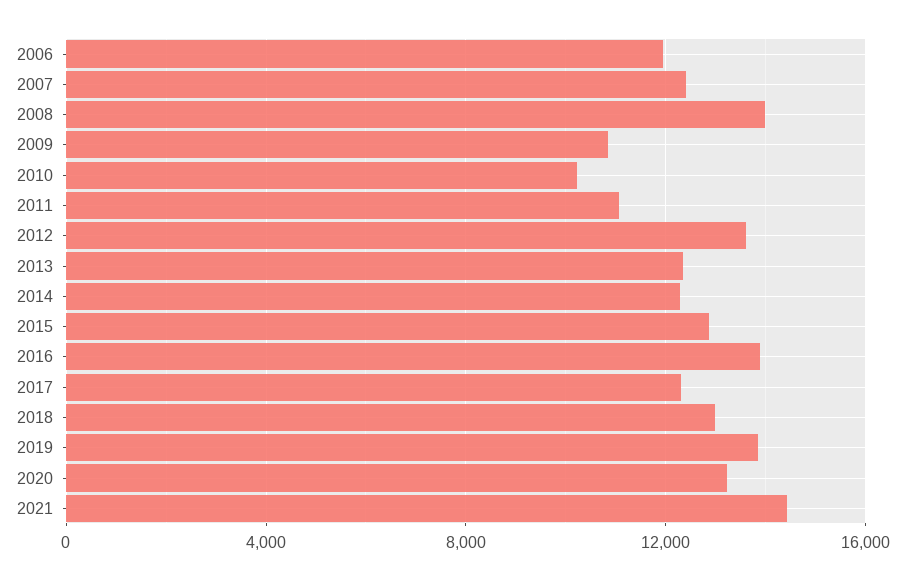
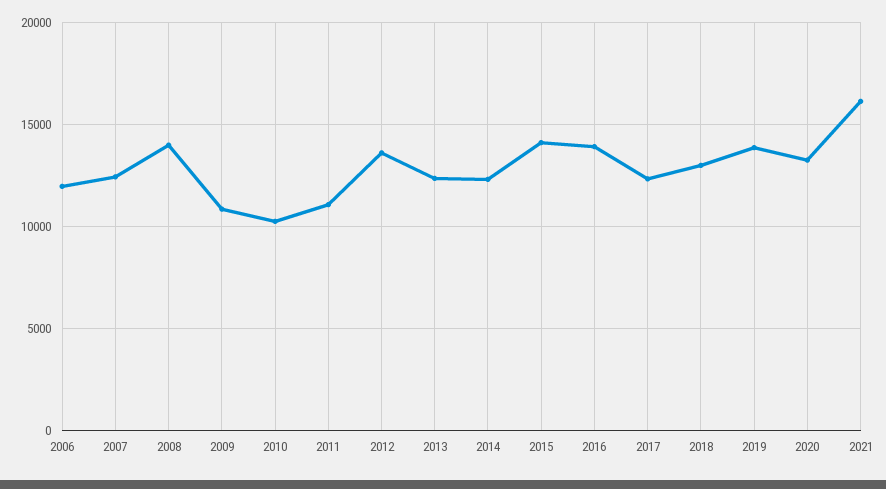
  {
    "2006": 12000,
    "2007": 12500,
    "2008": 14000,
    "2009": 11000,
    "2010": 10000,
    "2011": 11000,
    "2012": 13500,
    "2013": 12500,
    "2014": 12500,
-   "2015": 13000,
+   "2015": 14000,
    "2016": 14000,
    "2017": 12500,
    "2018": 13000,
    "2019": 14000,
    "2020": 13000,
-   "2021": 14500
+   "2021": 16000
  }

